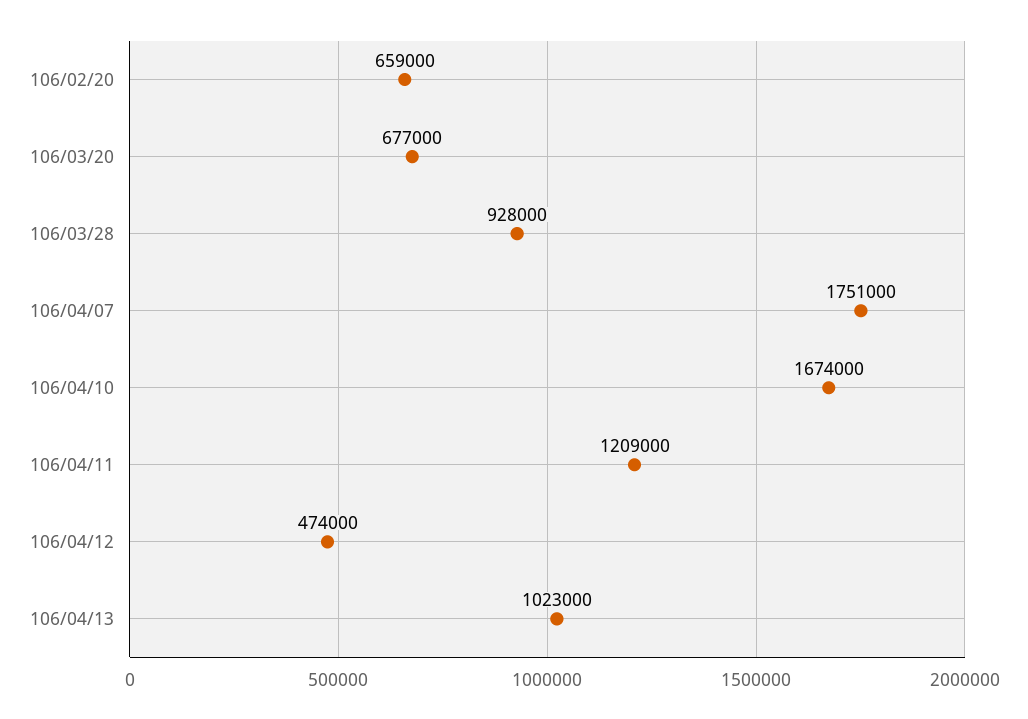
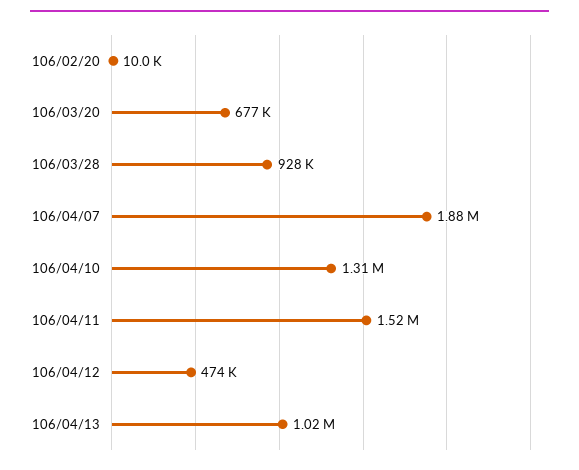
  {
-   "106/02/20": 659000,
+   "106/02/20": 10000,
    "106/03/20": 677000,
    "106/03/28": 928000,
-   "106/04/07": 1751000,
+   "106/04/07": 1880000,
-   "106/04/10": 1674000,
+   "106/04/10": 1310000,
-   "106/04/11": 1209000,
+   "106/04/11": 1520000,
    "106/04/12": 474000,
    "106/04/13": 1023000
  }

